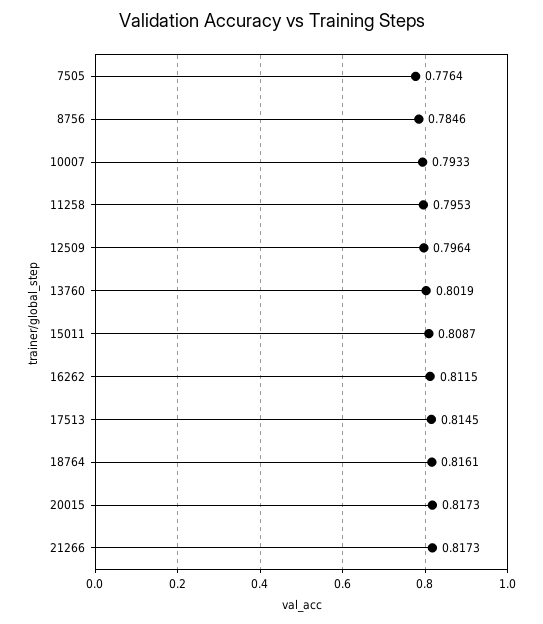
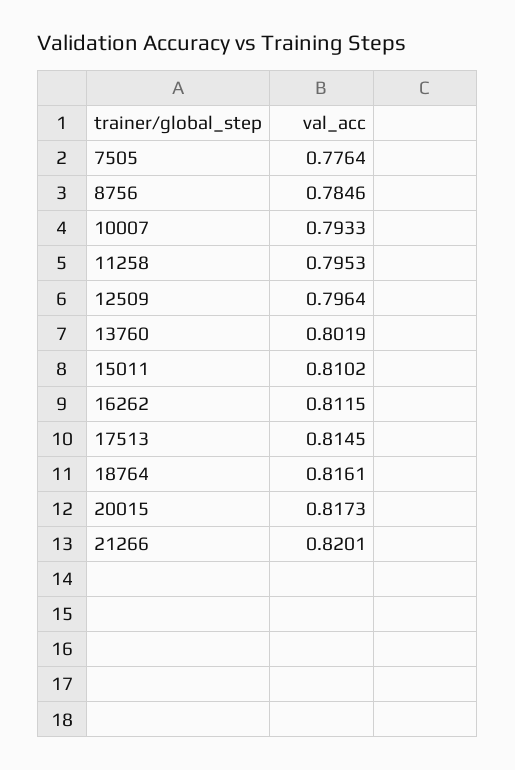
  {
    "7505": 0.7764,
    "8756": 0.7846,
    "10007": 0.7933,
    "11258": 0.7953,
    "12509": 0.7964,
    "13760": 0.8019,
-   "15011": 0.8087,
+   "15011": 0.8102,
    "16262": 0.8115,
    "17513": 0.8145,
    "18764": 0.8161,
    "20015": 0.8173,
-   "21266": 0.8173
+   "21266": 0.8201
  }

